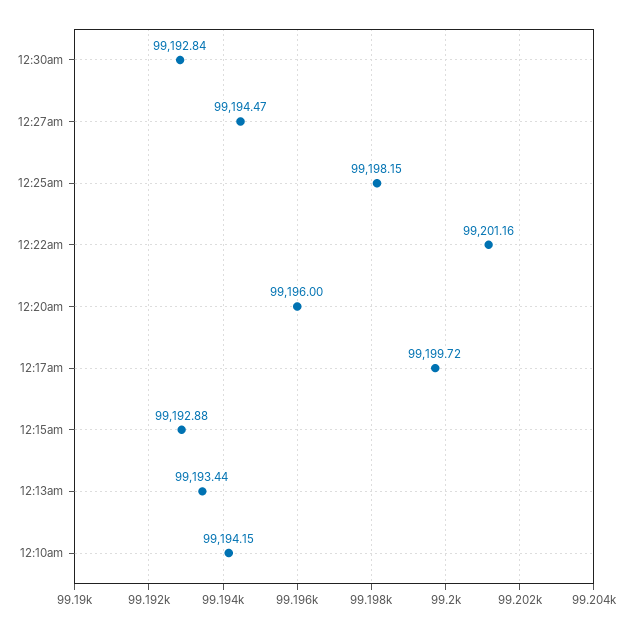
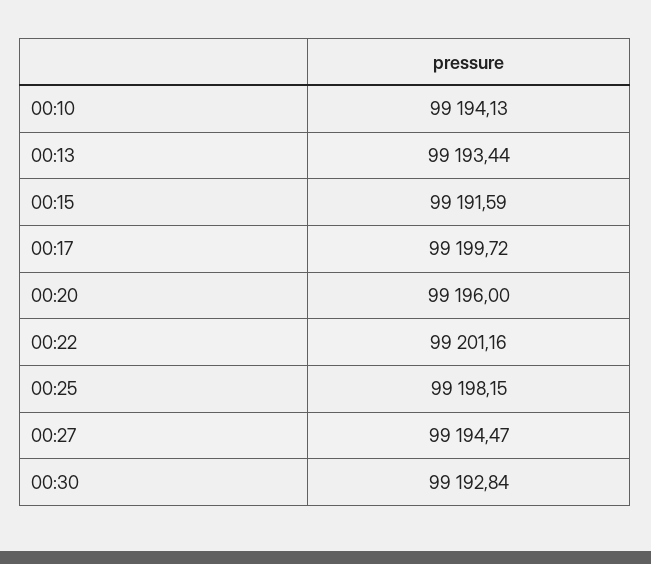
  {
    "12:30am": 99192.84,
    "12:27am": 99194.47,
    "12:25am": 99198.15,
    "12:22am": 99201.16,
    "12:20am": 99196,
    "12:17am": 99199.72,
-   "12:15am": 99192.88,
+   "12:15am": 99191.59,
    "12:13am": 99193.44,
-   "12:10am": 99194.15
+   "12:10am": 99194.13
  }

